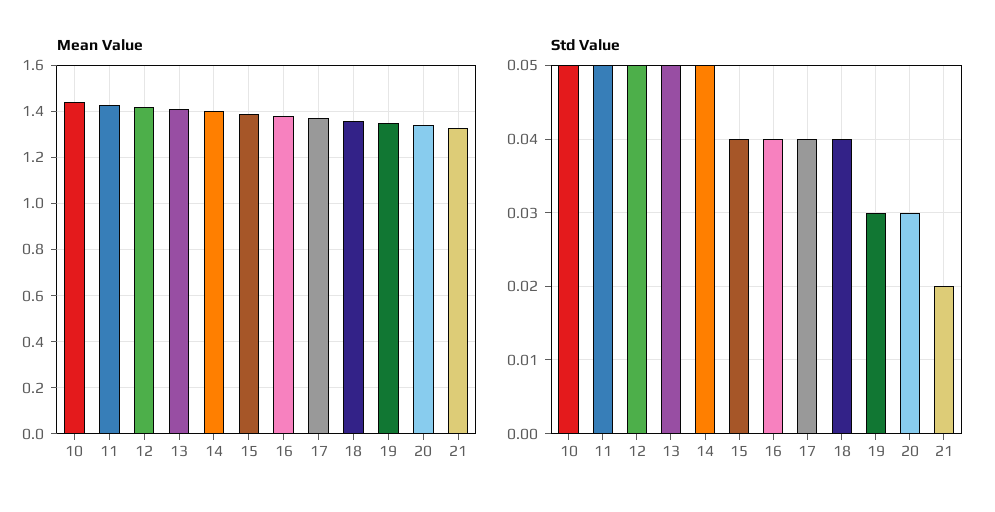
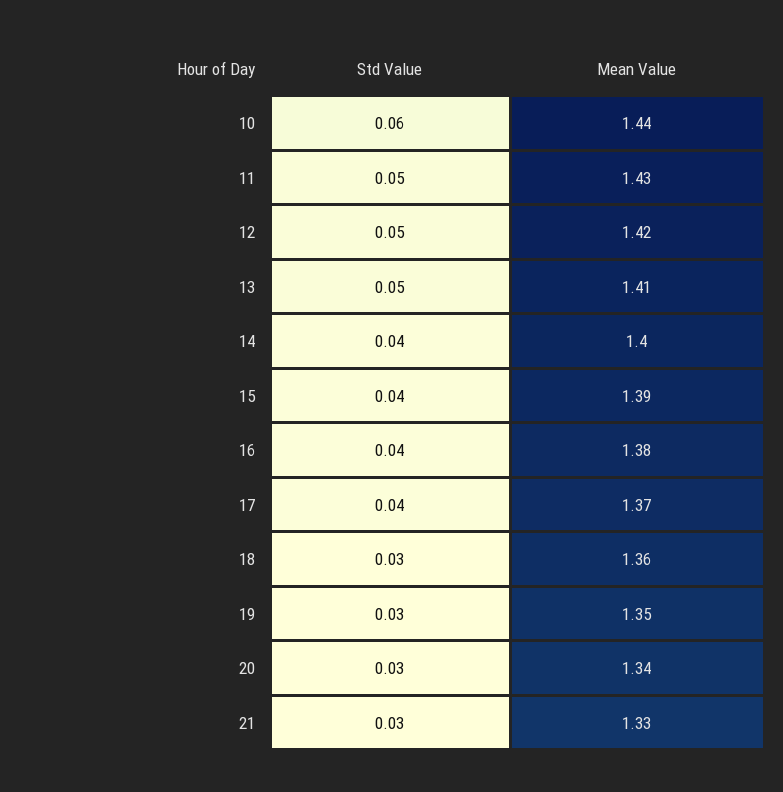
  {
    "Mean Value": {
      "10": 1.44,
      "11": 1.43,
      "12": 1.42,
      "13": 1.41,
      "14": 1.4,
      "15": 1.39,
      "16": 1.38,
      "17": 1.37,
      "18": 1.36,
      "19": 1.35,
      "20": 1.34,
      "21": 1.33
    },
    "Std Value": {
-     "10": 0.05,
+     "10": 0.06,
      "11": 0.05,
      "12": 0.05,
      "13": 0.05,
-     "14": 0.05,
+     "14": 0.04,
      "15": 0.04,
      "16": 0.04,
      "17": 0.04,
-     "18": 0.04,
+     "18": 0.03,
      "19": 0.03,
      "20": 0.03,
-     "21": 0.02
+     "21": 0.03
    }
  }

